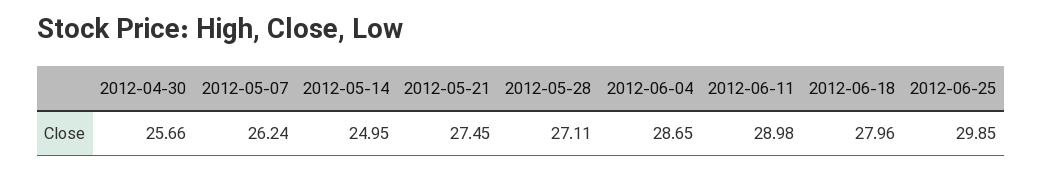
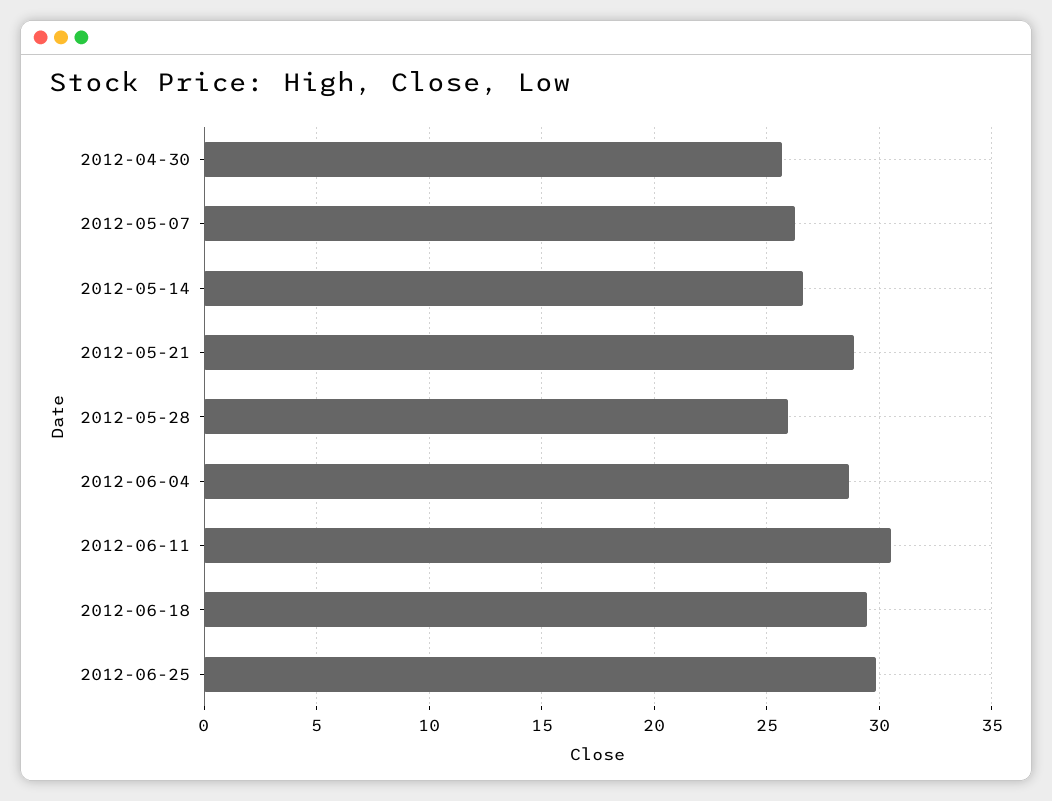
  {
    "2012-04-30": 25.66,
    "2012-05-07": 26.24,
-   "2012-05-14": 24.95,
+   "2012-05-14": 26.5,
-   "2012-05-21": 27.45,
+   "2012-05-21": 29,
-   "2012-05-28": 27.11,
+   "2012-05-28": 26,
    "2012-06-04": 28.65,
-   "2012-06-11": 28.98,
+   "2012-06-11": 30.5,
-   "2012-06-18": 27.96,
+   "2012-06-18": 29.5,
    "2012-06-25": 29.85
  }

